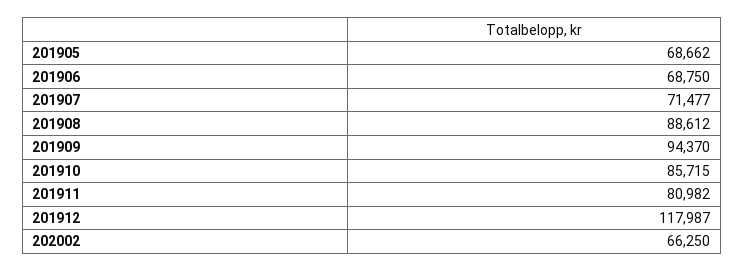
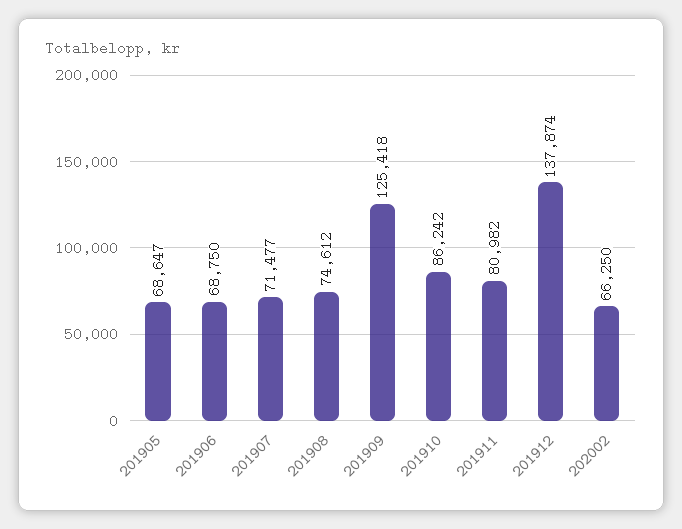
  {
-   "201905": 68662,
+   "201905": 68647,
    "201906": 68750,
    "201907": 71477,
-   "201908": 88612,
+   "201908": 74612,
-   "201909": 94370,
+   "201909": 125418,
-   "201910": 85715,
+   "201910": 86242,
    "201911": 80982,
-   "201912": 117987,
+   "201912": 137874,
    "202002": 66250
  }

